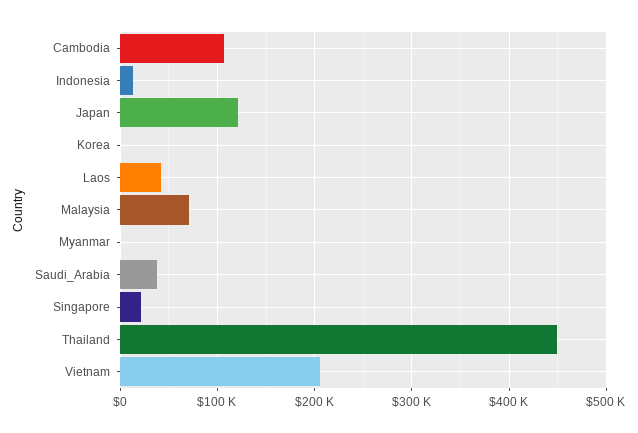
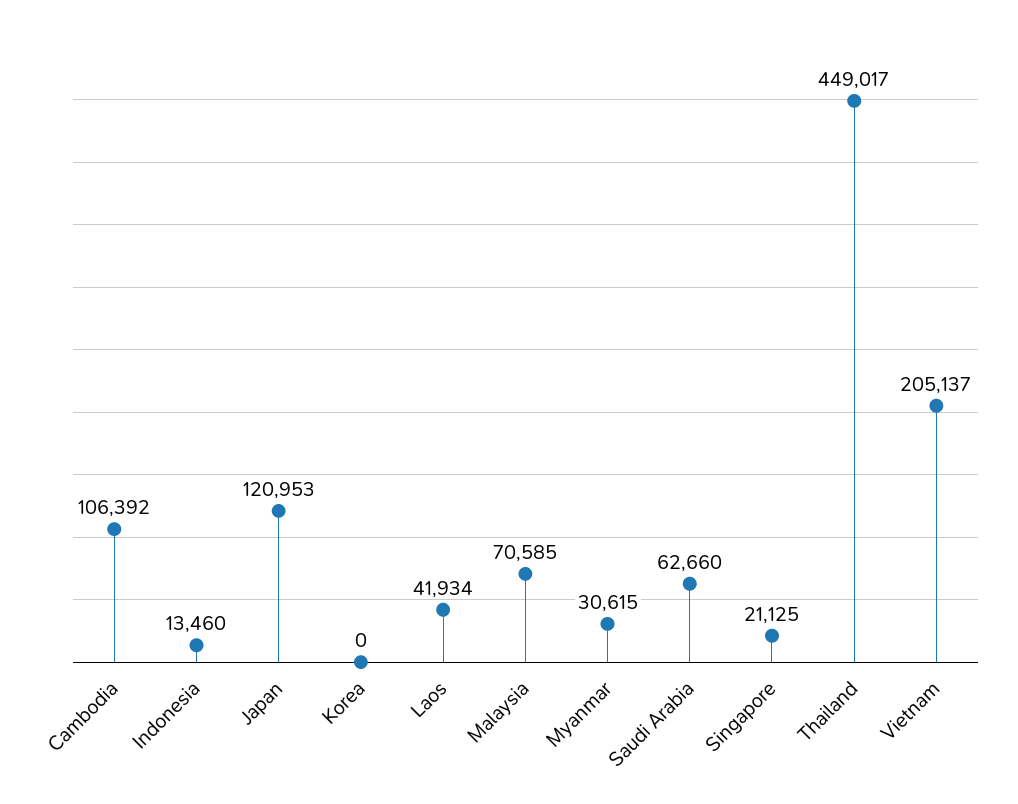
  {
    "Cambodia": 106392,
    "Indonesia": 13460,
    "Japan": 120953,
    "Korea": 0,
    "Laos": 41934,
    "Malaysia": 70585,
-   "Myanmar": 0,
+   "Myanmar": 30615,
-   "Saudi_Arabia": 40000,
+   "Saudi_Arabia": 62660,
    "Singapore": 21125,
    "Thailand": 449017,
    "Vietnam": 205137
  }

